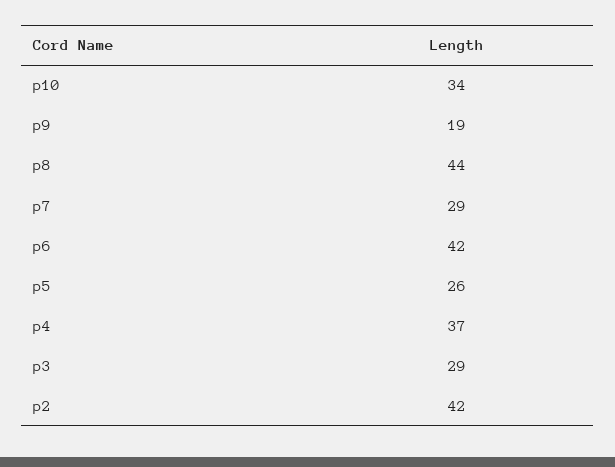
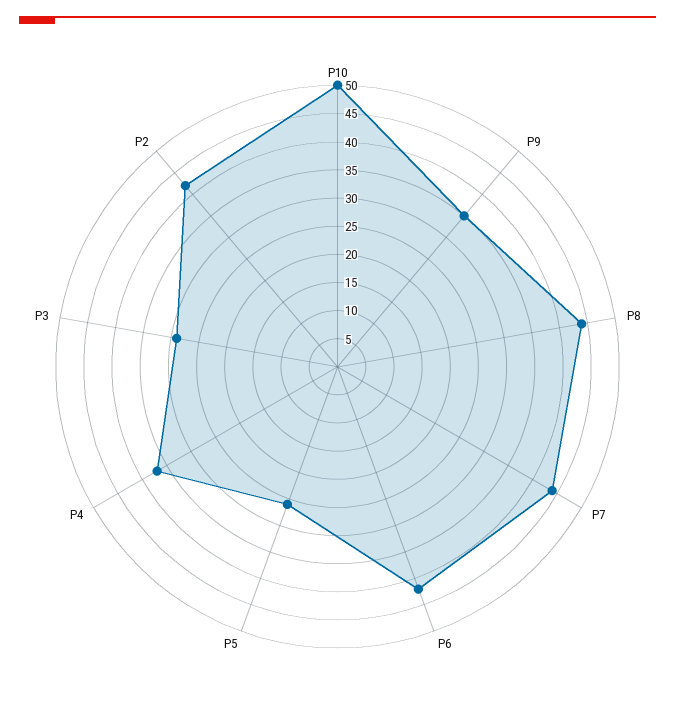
  {
-   "p10": 34,
+   "p10": 50,
-   "p9": 19,
+   "p9": 35,
    "p8": 44,
-   "p7": 29,
+   "p7": 45,
    "p6": 42,
    "p5": 26,
    "p4": 37,
    "p3": 29,
    "p2": 42
  }

